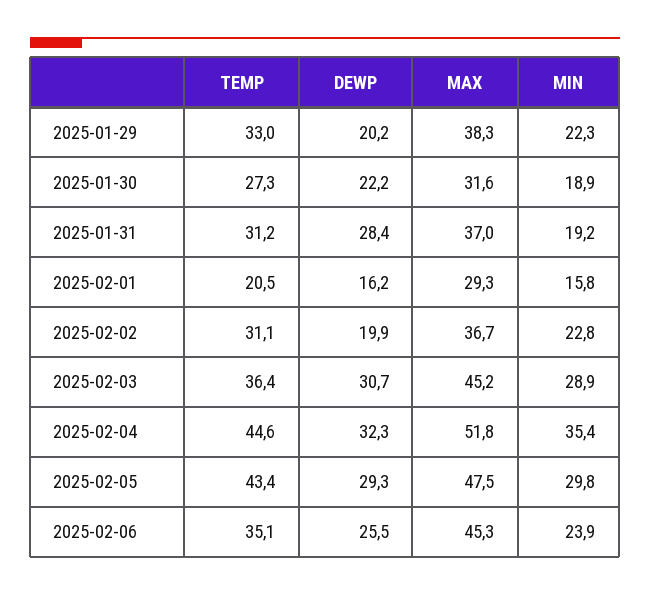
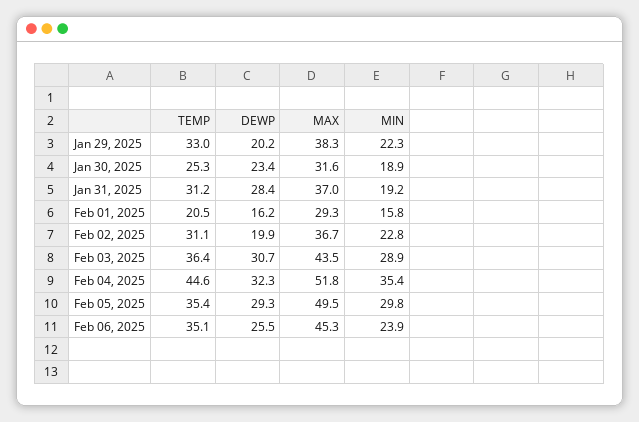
  {
    "TEMP": {
      "2025-01-29": 33,
-     "2025-01-30": 27.3,
+     "2025-01-30": 25.3,
      "2025-01-31": 31.2,
      "2025-02-01": 20.5,
      "2025-02-02": 31.1,
      "2025-02-03": 36.4,
      "2025-02-04": 44.6,
-     "2025-02-05": 43.4,
+     "2025-02-05": 35.4,
      "2025-02-06": 35.1
    },
    "DEWP": {
      "2025-01-29": 20.2,
-     "2025-01-30": 22.2,
+     "2025-01-30": 23.4,
      "2025-01-31": 28.4,
      "2025-02-01": 16.2,
      "2025-02-02": 19.9,
      "2025-02-03": 30.7,
      "2025-02-04": 32.3,
      "2025-02-05": 29.3,
      "2025-02-06": 25.5
    },
    "MAX": {
      "2025-01-29": 38.3,
      "2025-01-30": 31.6,
      "2025-01-31": 37,
      "2025-02-01": 29.3,
      "2025-02-02": 36.7,
-     "2025-02-03": 45.2,
+     "2025-02-03": 43.5,
      "2025-02-04": 51.8,
-     "2025-02-05": 47.5,
+     "2025-02-05": 49.5,
      "2025-02-06": 45.3
    },
    "MIN": {
      "2025-01-29": 22.3,
      "2025-01-30": 18.9,
      "2025-01-31": 19.2,
      "2025-02-01": 15.8,
      "2025-02-02": 22.8,
      "2025-02-03": 28.9,
      "2025-02-04": 35.4,
      "2025-02-05": 29.8,
      "2025-02-06": 23.9
    }
  }

